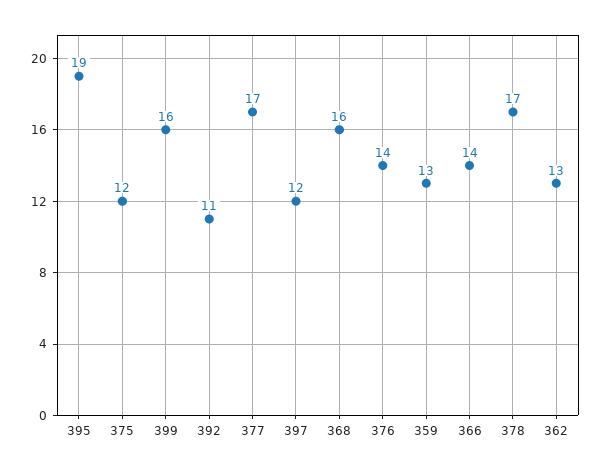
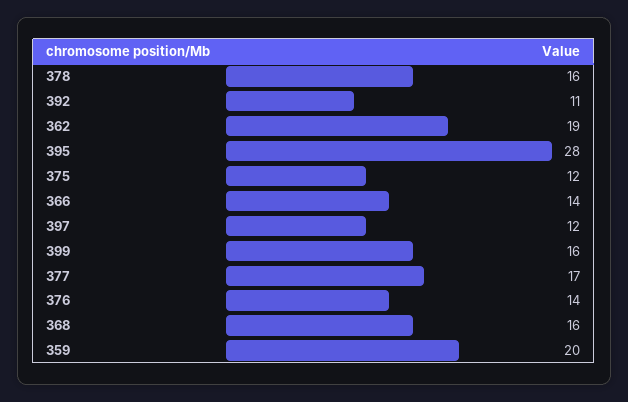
  {
-   "395": 19,
+   "395": 28,
    "375": 12,
    "399": 16,
    "392": 11,
    "377": 17,
    "397": 12,
    "368": 16,
    "376": 14,
-   "359": 13,
+   "359": 20,
    "366": 14,
-   "378": 17,
+   "378": 16,
-   "362": 13
+   "362": 19
  }

